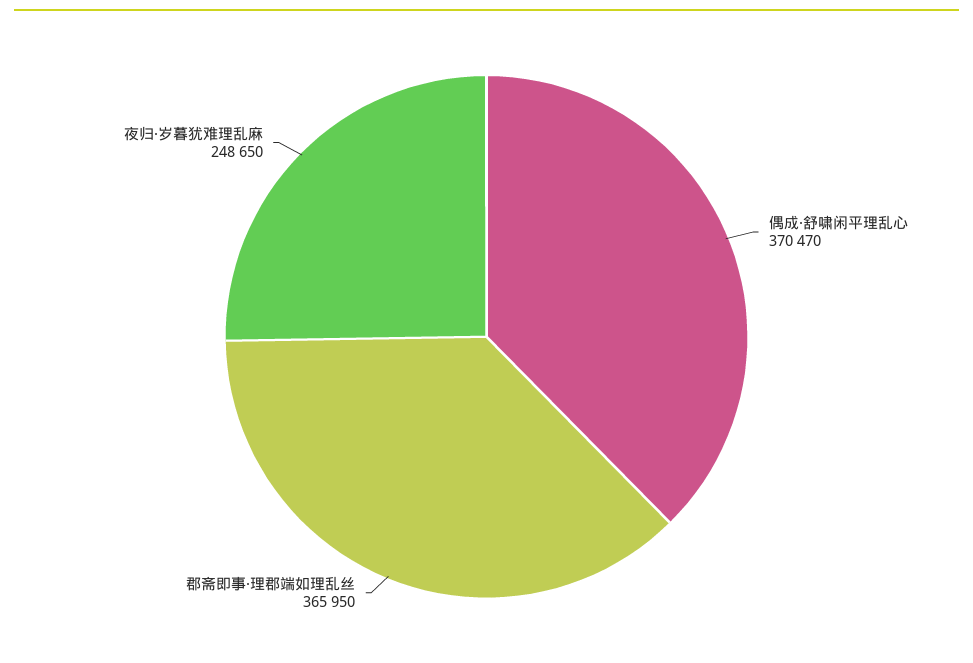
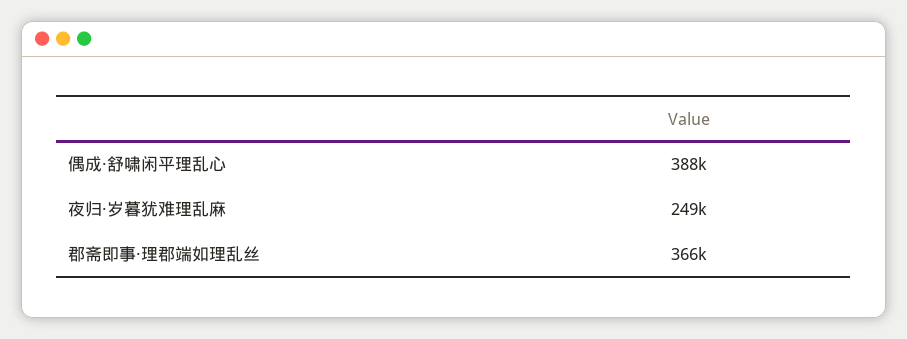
  {
-   "偶成·舒啸闲平理乱心": 370470,
+   "偶成·舒啸闲平理乱心": 388000,
    "郡斋即事·理郡端如理乱丝": 365950,
    "夜归·岁暮犹难理乱麻": 248650
  }

